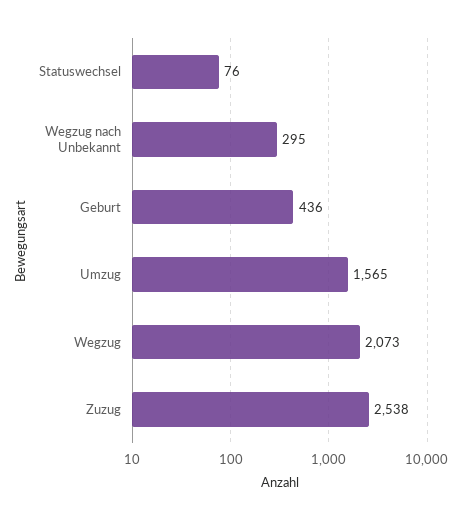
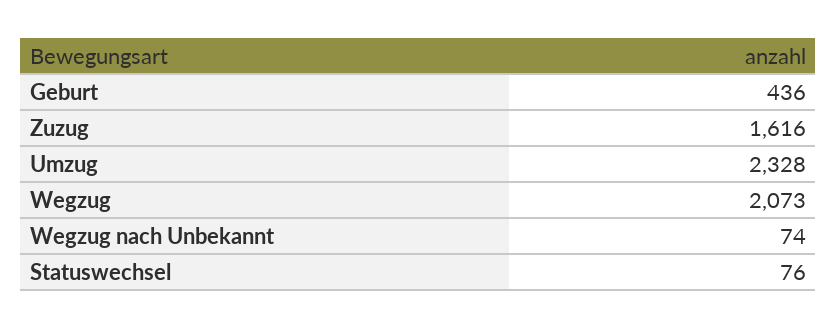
  {
    "Statuswechsel": 76,
-   "Wegzug nach Unbekannt": 295,
+   "Wegzug nach Unbekannt": 74,
    "Geburt": 436,
-   "Umzug": 1565,
+   "Umzug": 2328,
    "Wegzug": 2073,
-   "Zuzug": 2538
+   "Zuzug": 1616
  }

